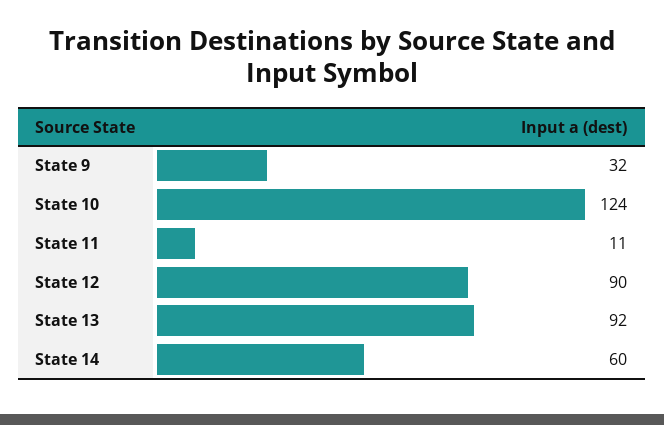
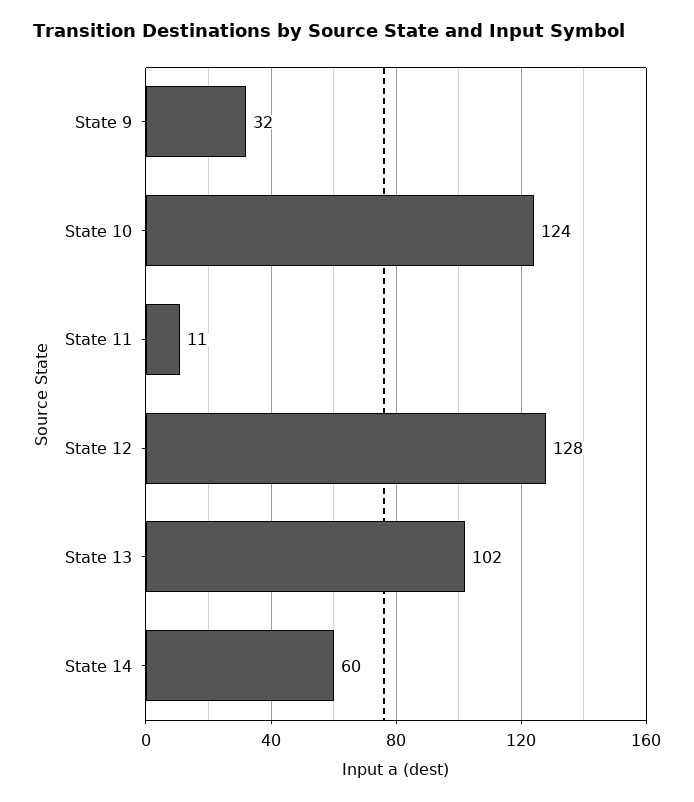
  {
    "State 9": 32,
    "State 10": 124,
    "State 11": 11,
-   "State 12": 90,
+   "State 12": 128,
-   "State 13": 92,
+   "State 13": 102,
    "State 14": 60
  }

